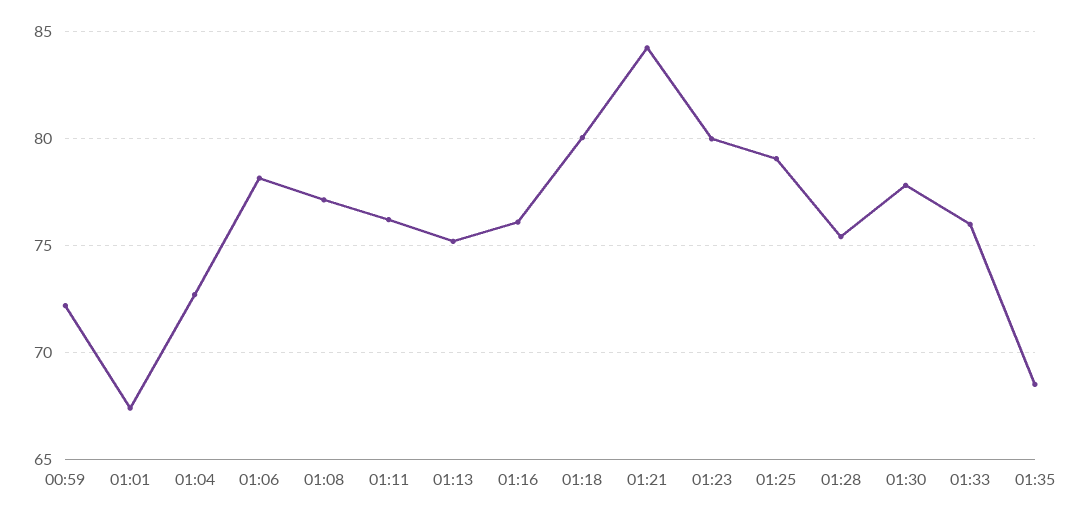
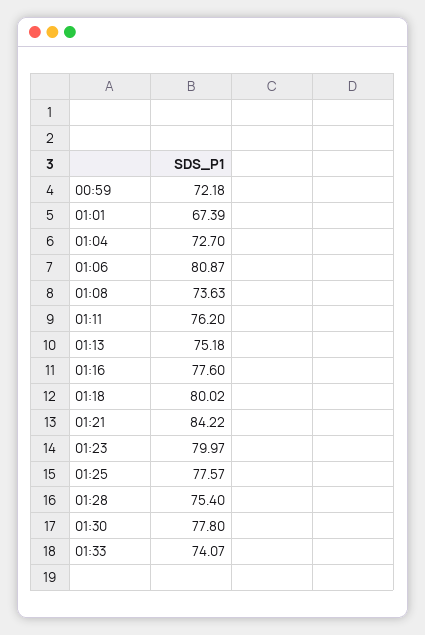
  {
    "00:59": 72.18,
    "01:01": 67.39,
    "01:04": 72.7,
-   "01:06": 78,
+   "01:06": 80.87,
-   "01:08": 77,
+   "01:08": 73.63,
    "01:11": 76.2,
    "01:13": 75.18,
-   "01:16": 76,
+   "01:16": 77.6,
    "01:18": 80.02,
    "01:21": 84.22,
    "01:23": 79.97,
-   "01:25": 79,
+   "01:25": 77.57,
    "01:28": 75.4,
    "01:30": 77.8,
-   "01:33": 76,
+   "01:33": 74.07
-   "01:35": 68.5
  }

